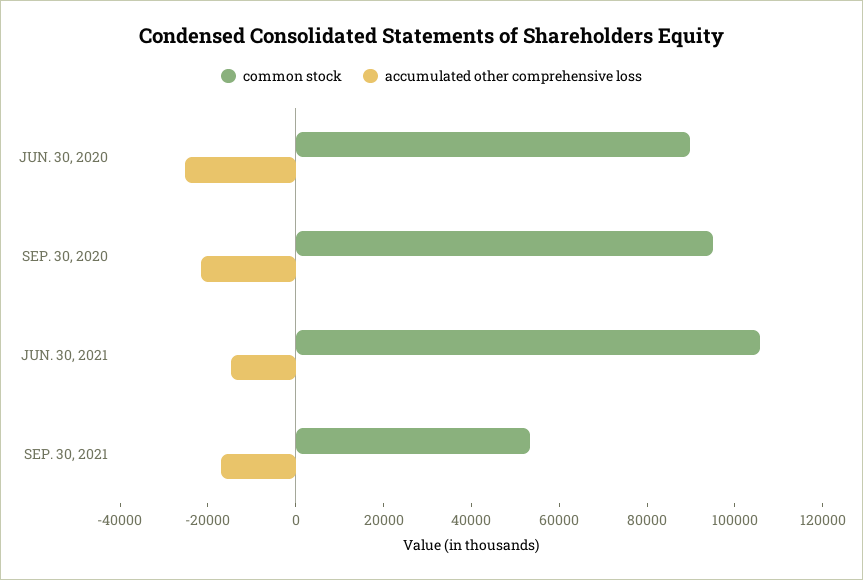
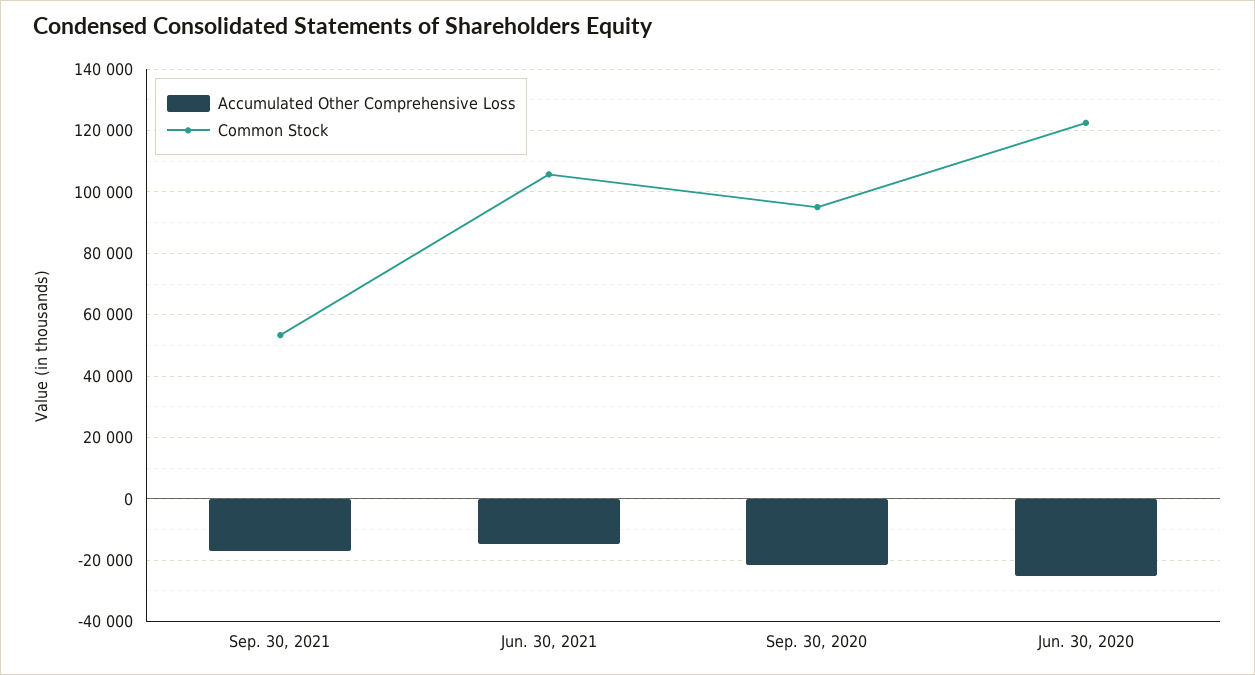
  {
    "common stock": {
-     "JUN. 30, 2020": 90000,
+     "JUN. 30, 2020": 122000,
      "SEP. 30, 2020": 96000,
      "JUN. 30, 2021": 106000,
      "SEP. 30, 2021": 54000
    },
    "accumulated other comprehensive loss": {
      "JUN. 30, 2020": -26000,
      "SEP. 30, 2020": -22000,
      "JUN. 30, 2021": -14000,
      "SEP. 30, 2021": -16000
    }
  }

